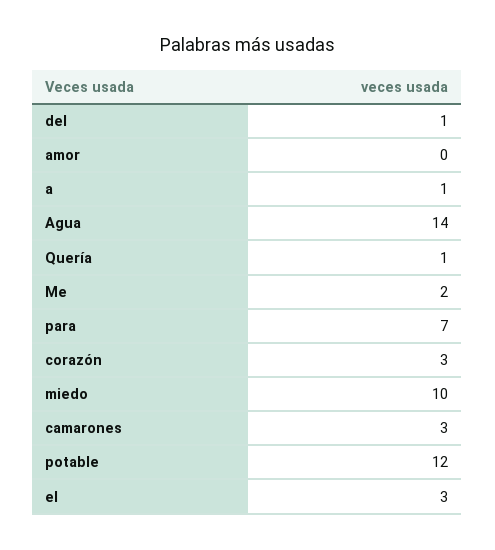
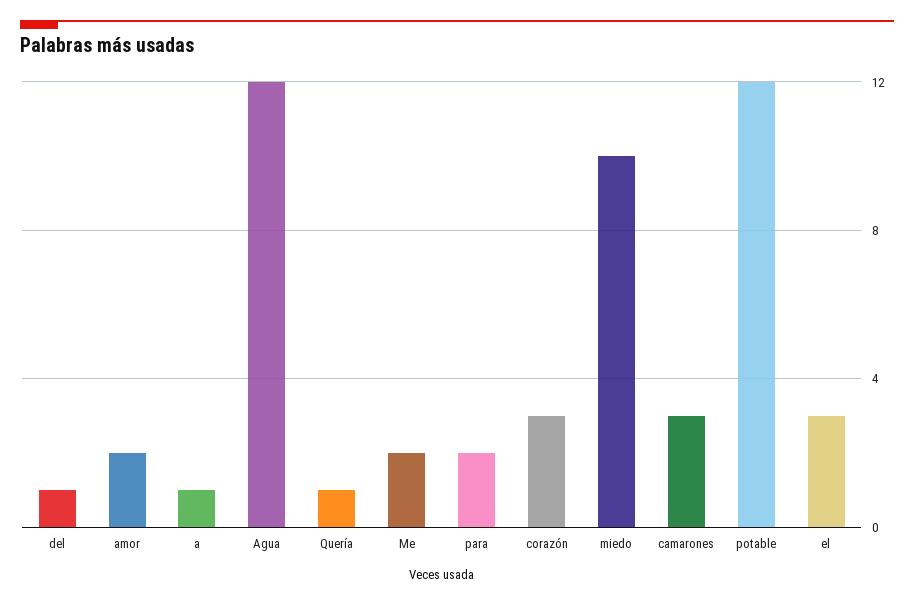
  {
    "del": 1,
-   "amor": 0,
+   "amor": 2,
    "a": 1,
-   "Agua": 14,
+   "Agua": 12,
    "Quería": 1,
    "Me": 2,
-   "para": 7,
+   "para": 2,
    "corazón": 3,
    "miedo": 10,
    "camarones": 3,
    "potable": 12,
    "el": 3
  }

